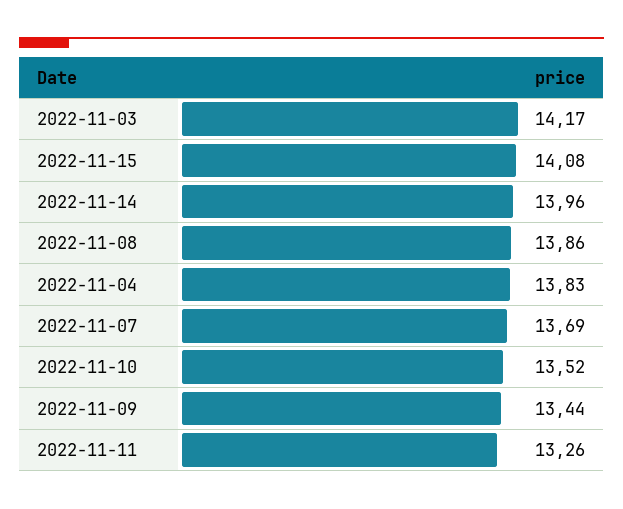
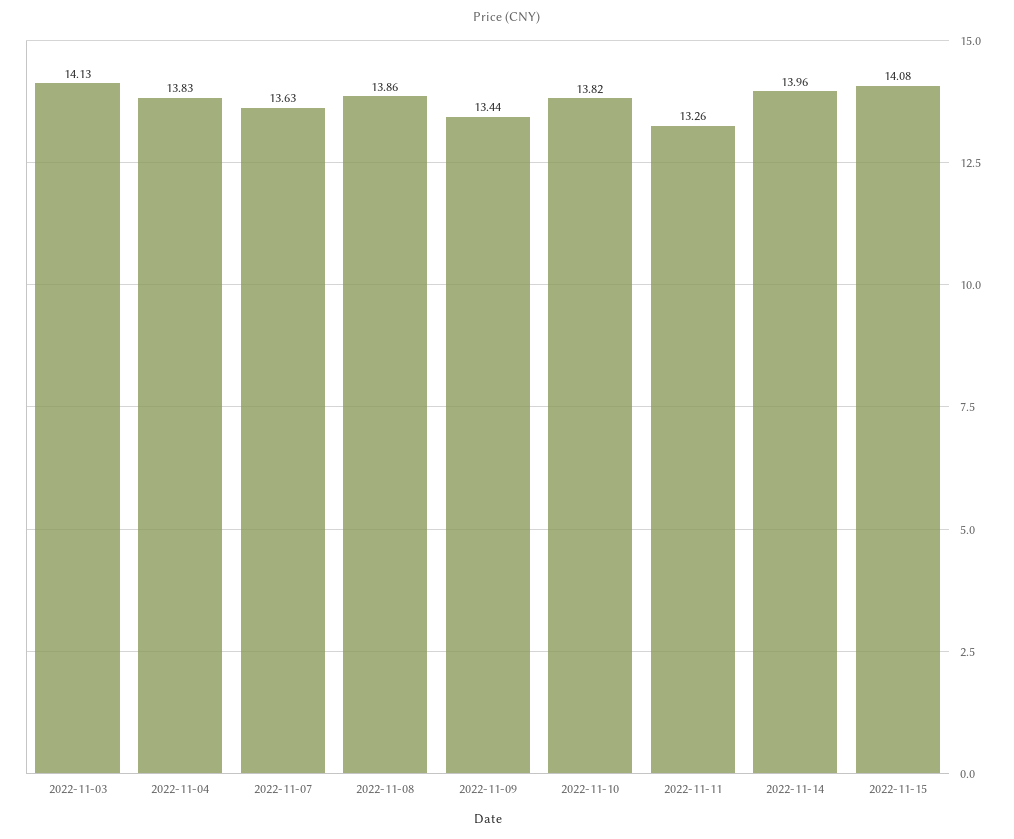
  {
-   "2022-11-03": 14.17,
+   "2022-11-03": 14.13,
    "2022-11-15": 14.08,
    "2022-11-14": 13.96,
    "2022-11-08": 13.86,
    "2022-11-04": 13.83,
-   "2022-11-07": 13.69,
+   "2022-11-07": 13.63,
-   "2022-11-10": 13.52,
+   "2022-11-10": 13.82,
    "2022-11-09": 13.44,
    "2022-11-11": 13.26
  }

